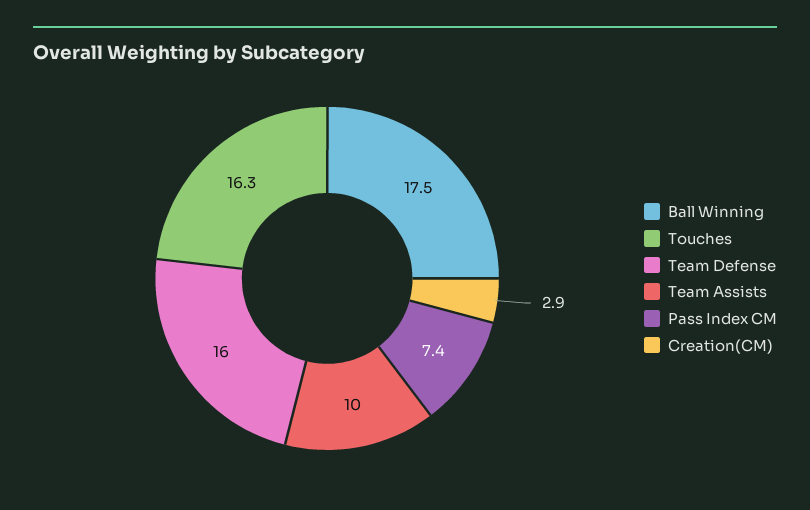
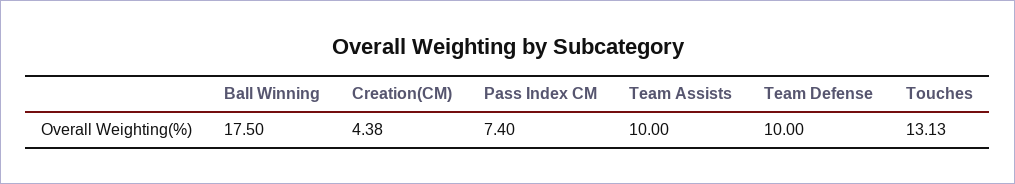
  {
    "Ball Winning": 17.5,
-   "Touches": 16.3,
+   "Touches": 13.13,
-   "Team Defense": 16,
+   "Team Defense": 10,
    "Team Assists": 10,
    "Pass Index CM": 7.4,
-   "Creation(CM)": 2.9
+   "Creation(CM)": 4.38
  }

